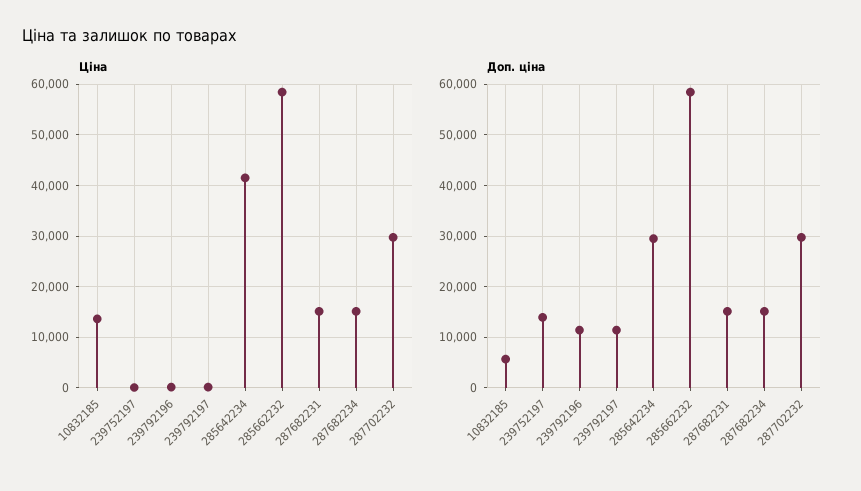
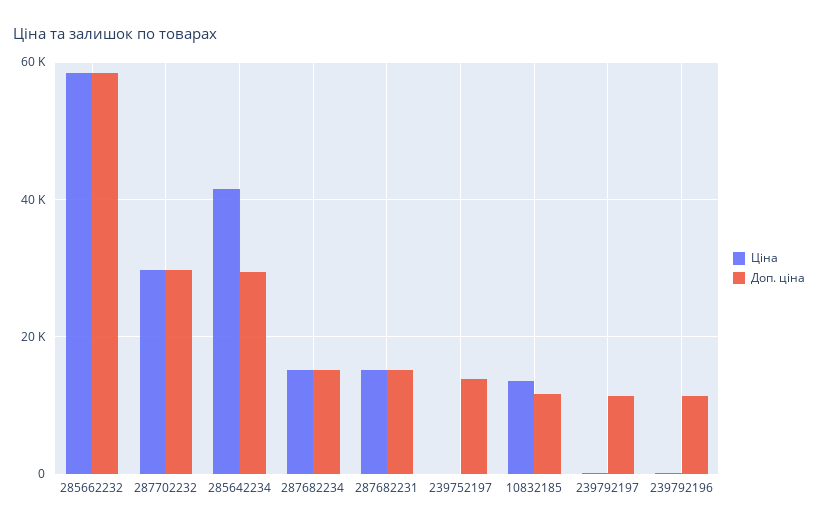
  {
    "Ціна": {
      "10832185": 14000,
      "239752197": 0,
      "239792196": 0,
      "239792197": 0,
      "285642234": 42000,
      "285662232": 58000,
      "287682231": 16000,
      "287682234": 16000,
      "287702232": 30000
    },
    "Доп. ціна": {
-     "10832185": 6000,
+     "10832185": 12000,
      "239752197": 14000,
      "239792196": 12000,
      "239792197": 12000,
      "285642234": 30000,
      "285662232": 58000,
      "287682231": 16000,
      "287682234": 16000,
      "287702232": 30000
    }
  }

